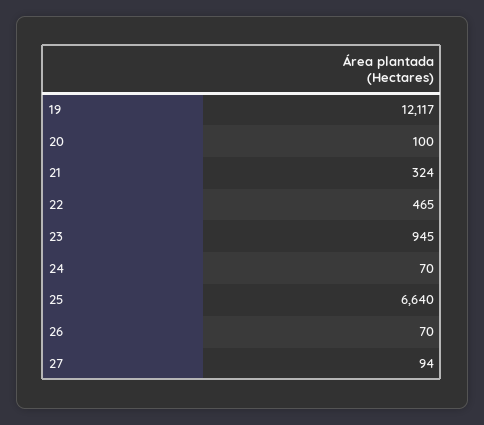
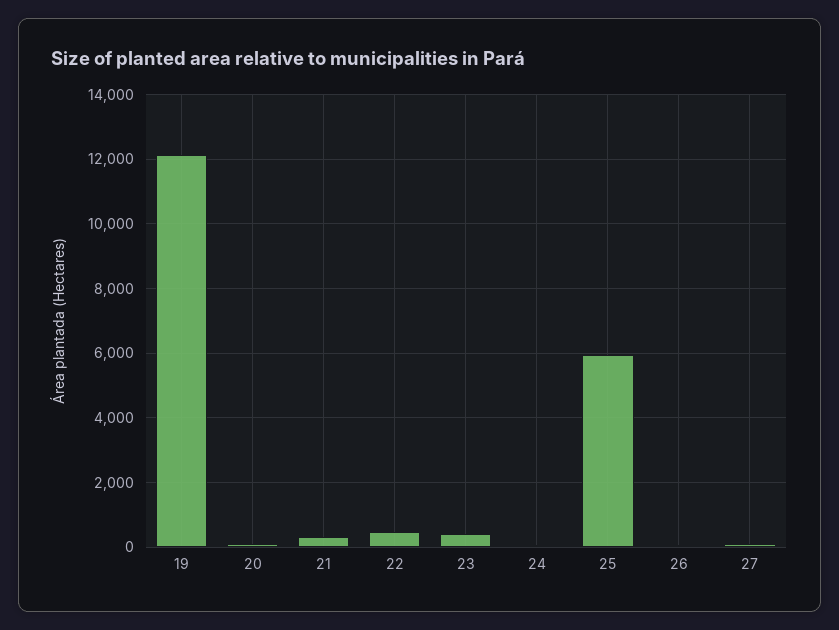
  {
    "19": 12117,
    "20": 100,
    "21": 324,
    "22": 465,
-   "23": 945,
+   "23": 400,
    "24": 70,
-   "25": 6640,
+   "25": 6000,
    "26": 70,
    "27": 94
  }

